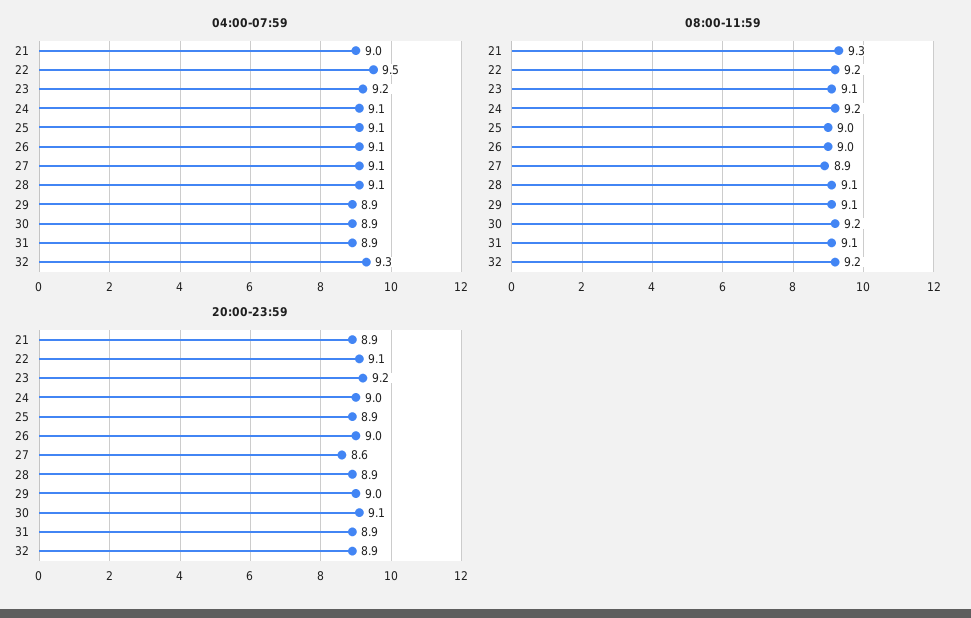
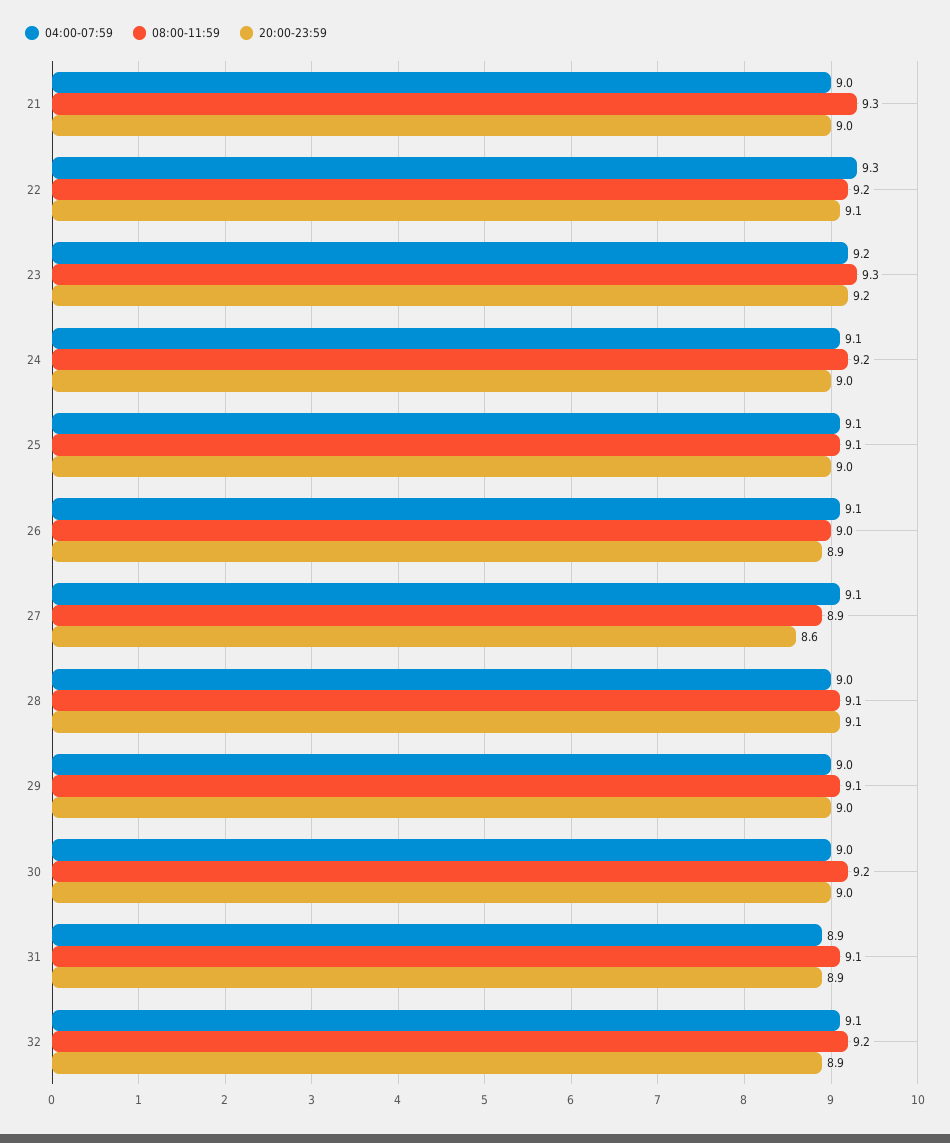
  {
    "04:00-07:59": {
      "21": 9,
-     "22": 9.5,
+     "22": 9.3,
      "23": 9.2,
      "24": 9.1,
      "25": 9.1,
      "26": 9.1,
      "27": 9.1,
-     "28": 9.1,
+     "28": 9,
-     "29": 8.9,
+     "29": 9,
-     "30": 8.9,
+     "30": 9,
      "31": 8.9,
-     "32": 9.3
+     "32": 9.1
    },
    "08:00-11:59": {
      "21": 9.3,
      "22": 9.2,
-     "23": 9.1,
+     "23": 9.3,
      "24": 9.2,
-     "25": 9,
+     "25": 9.1,
      "26": 9,
      "27": 8.9,
      "28": 9.1,
      "29": 9.1,
      "30": 9.2,
      "31": 9.1,
      "32": 9.2
    },
    "20:00-23:59": {
-     "21": 8.9,
+     "21": 9,
      "22": 9.1,
      "23": 9.2,
      "24": 9,
-     "25": 8.9,
+     "25": 9,
-     "26": 9,
+     "26": 8.9,
      "27": 8.6,
-     "28": 8.9,
+     "28": 9.1,
      "29": 9,
-     "30": 9.1,
+     "30": 9,
      "31": 8.9,
      "32": 8.9
    }
  }

